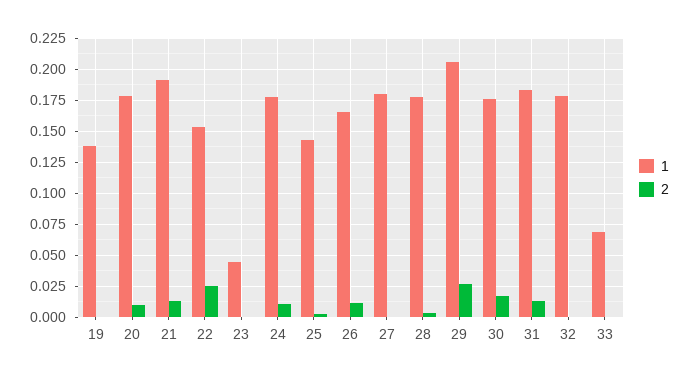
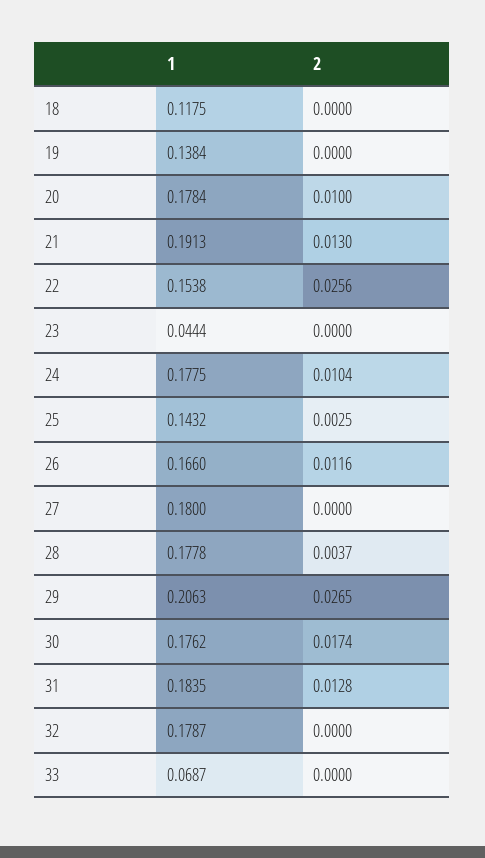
  {
    "1": {
      "19": 0.1384,
      "20": 0.1784,
      "21": 0.1913,
      "22": 0.1538,
      "23": 0.0444,
      "24": 0.1775,
      "25": 0.1432,
      "26": 0.166,
      "27": 0.18,
      "28": 0.1778,
      "29": 0.2063,
      "30": 0.1762,
      "31": 0.1835,
      "32": 0.1787,
-     "33": 0.0687
+     "33": 0.0687,
+     "18": 0.1175
    },
    "2": {
      "19": 0,
      "20": 0.01,
      "21": 0.013,
      "22": 0.0256,
      "23": 0,
      "24": 0.0104,
      "25": 0.0025,
      "26": 0.0116,
      "27": 0,
      "28": 0.0037,
      "29": 0.0265,
      "30": 0.0174,
      "31": 0.0128,
      "32": 0,
-     "33": 0
+     "33": 0,
+     "18": 0
    }
  }

